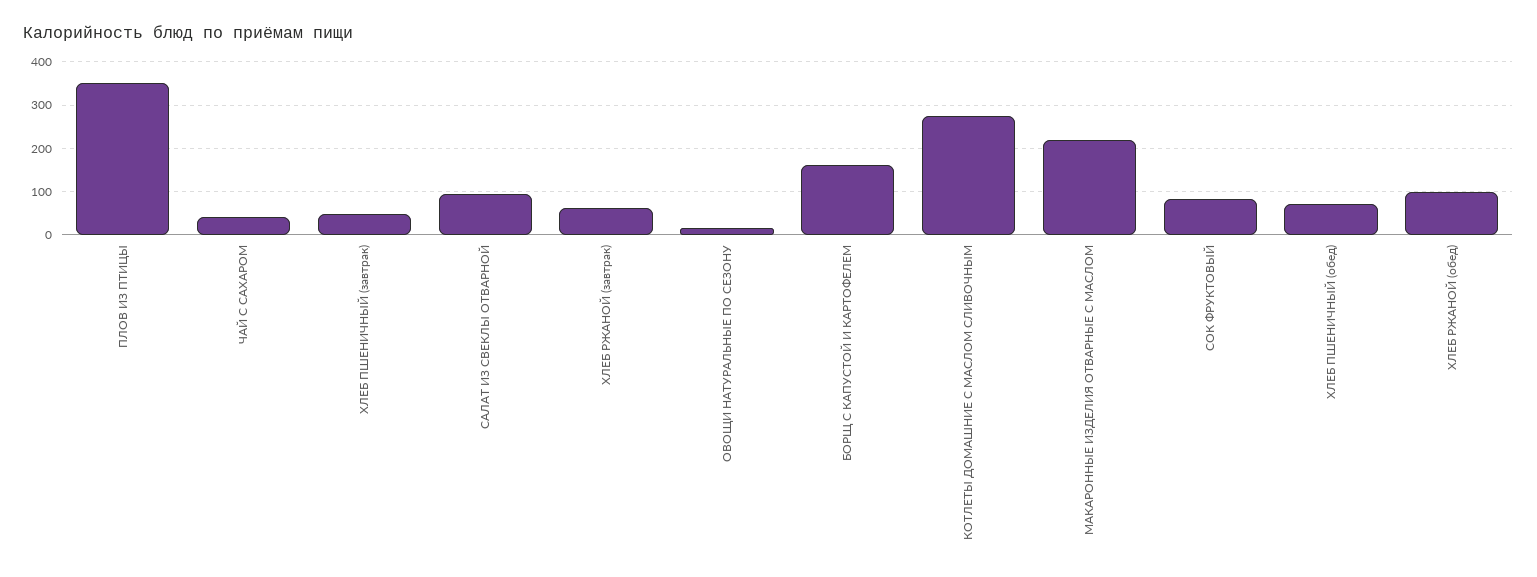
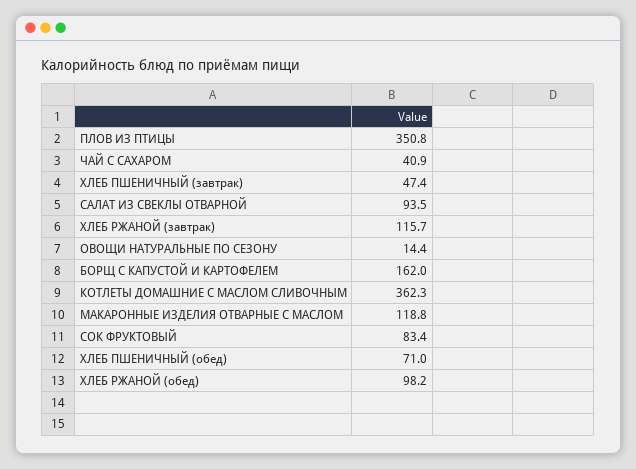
  {
    "ПЛОВ ИЗ ПТИЦЫ": 350.8,
    "ЧАЙ С САХАРОМ": 40.9,
    "ХЛЕБ ПШЕНИЧНЫЙ (завтрак)": 47.4,
    "САЛАТ ИЗ СВЕКЛЫ ОТВАРНОЙ": 93.5,
-   "ХЛЕБ РЖАНОЙ (завтрак)": 60,
+   "ХЛЕБ РЖАНОЙ (завтрак)": 115.7,
    "ОВОЩИ НАТУРАЛЬНЫЕ ПО СЕЗОНУ": 14.4,
    "БОРЩ С КАПУСТОЙ И КАРТОФЕЛЕМ": 162,
-   "КОТЛЕТЫ ДОМАШНИЕ С МАСЛОМ СЛИВОЧНЫМ": 280,
+   "КОТЛЕТЫ ДОМАШНИЕ С МАСЛОМ СЛИВОЧНЫМ": 362.3,
-   "МАКАРОННЫЕ ИЗДЕЛИЯ ОТВАРНЫЕ С МАСЛОМ": 220,
+   "МАКАРОННЫЕ ИЗДЕЛИЯ ОТВАРНЫЕ С МАСЛОМ": 118.8,
    "СОК ФРУКТОВЫЙ": 83.4,
    "ХЛЕБ ПШЕНИЧНЫЙ (обед)": 71,
    "ХЛЕБ РЖАНОЙ (обед)": 98.2
  }

